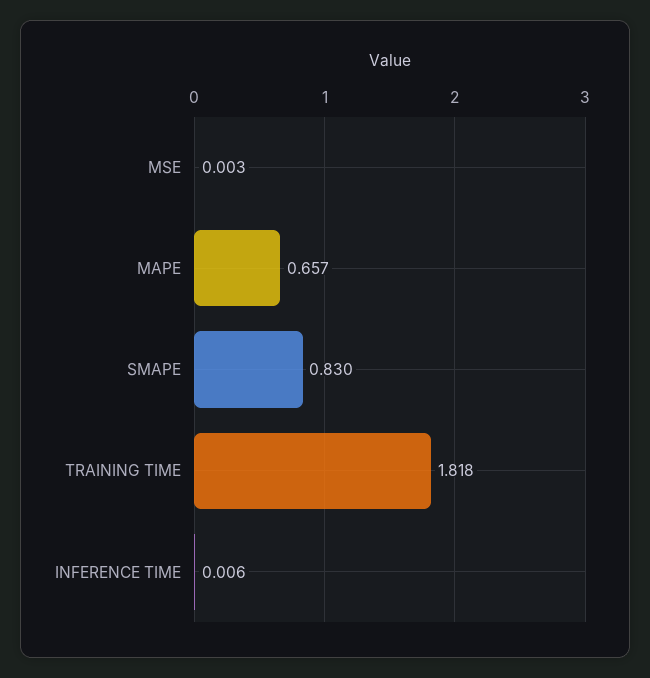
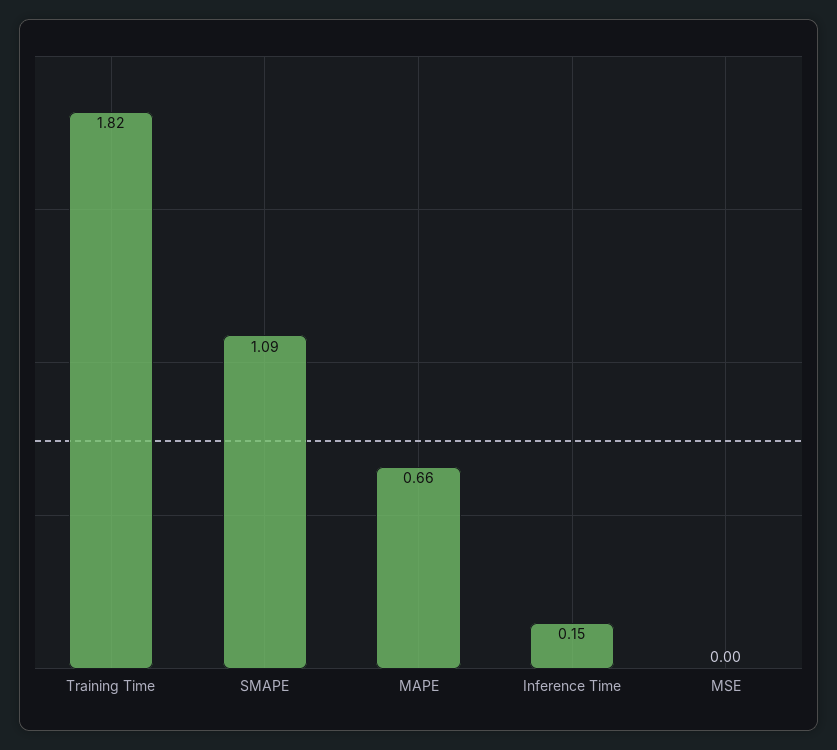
  {
    "MSE": 0.003,
    "MAPE": 0.657,
-   "SMAPE": 0.83,
+   "SMAPE": 1.09,
    "TRAINING TIME": 1.818,
-   "INFERENCE TIME": 0.006
+   "INFERENCE TIME": 0.15
  }

